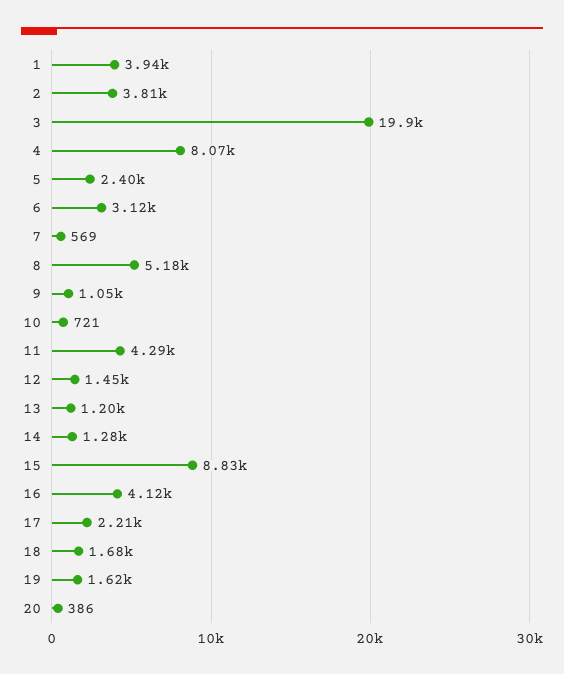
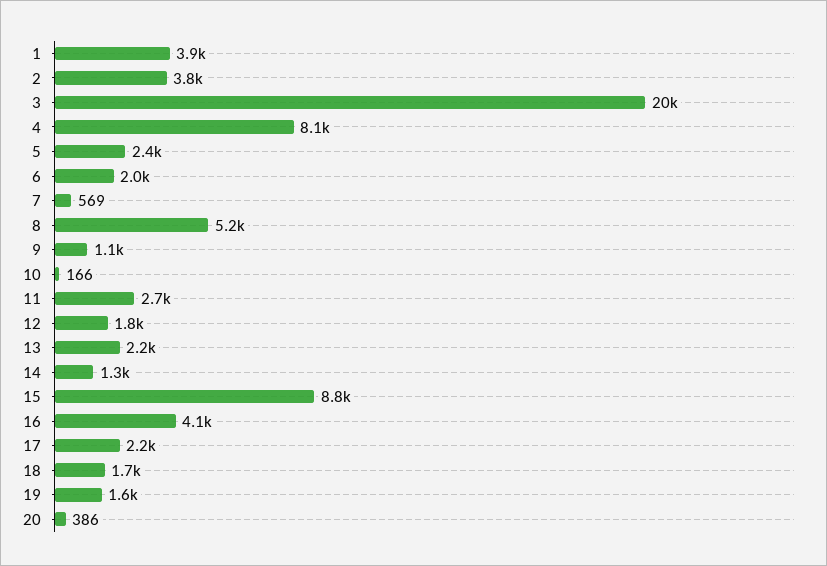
  {
    "1": 3940,
    "2": 3810,
    "3": 19900,
    "4": 8070,
    "5": 2400,
-   "6": 3120,
+   "6": 2000,
    "7": 569,
    "8": 5180,
    "9": 1050,
-   "10": 721,
+   "10": 166,
-   "11": 4290,
+   "11": 2700,
-   "12": 1450,
+   "12": 1800,
-   "13": 1200,
+   "13": 2200,
    "14": 1280,
    "15": 8830,
    "16": 4120,
    "17": 2210,
    "18": 1680,
    "19": 1620,
    "20": 386
  }

